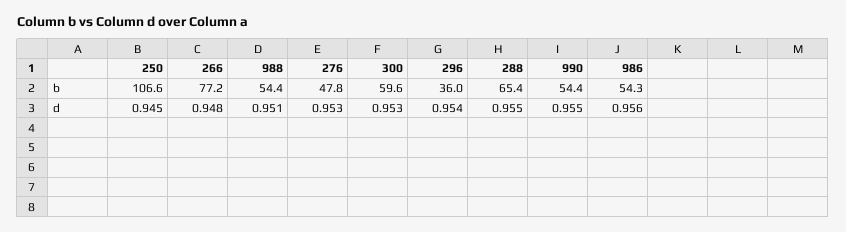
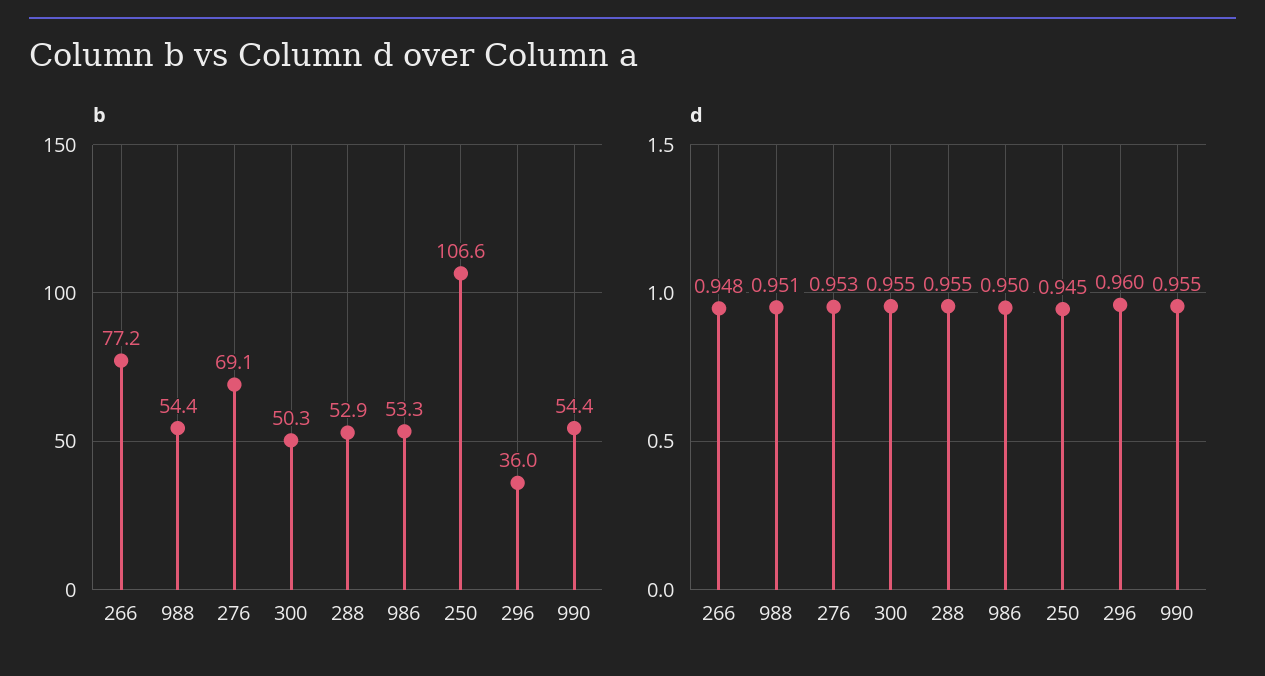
  {
    "b": {
      "250": 106.6,
      "266": 77.2,
      "988": 54.4,
-     "276": 47.8,
+     "276": 69.1,
-     "300": 59.6,
+     "300": 50.3,
      "296": 36,
-     "288": 65.4,
+     "288": 52.9,
      "990": 54.4,
-     "986": 54.3
+     "986": 53.3
    },
    "d": {
      "250": 0.945,
      "266": 0.948,
      "988": 0.951,
      "276": 0.953,
-     "300": 0.953,
+     "300": 0.955,
-     "296": 0.954,
+     "296": 0.96,
      "288": 0.955,
      "990": 0.955,
-     "986": 0.956
+     "986": 0.95
    }
  }

